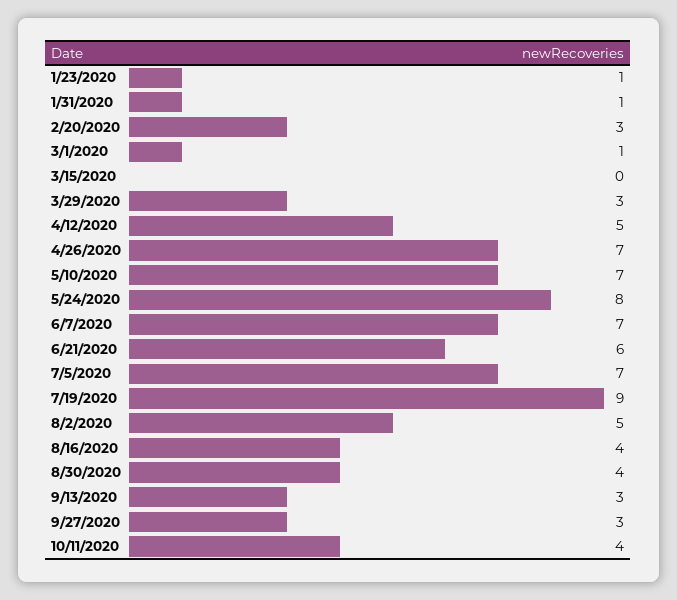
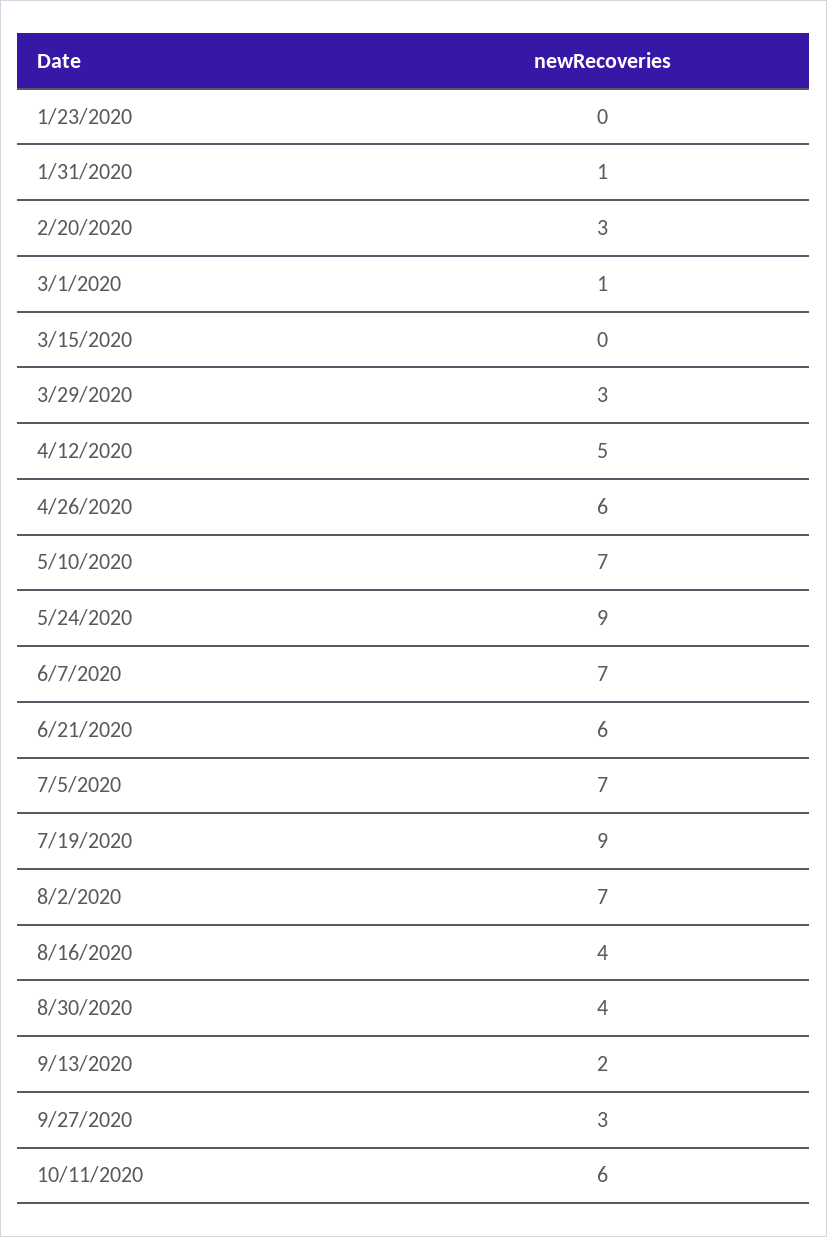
  {
-   "1/23/2020": 1,
+   "1/23/2020": 0,
    "1/31/2020": 1,
    "2/20/2020": 3,
    "3/1/2020": 1,
    "3/15/2020": 0,
    "3/29/2020": 3,
    "4/12/2020": 5,
-   "4/26/2020": 7,
+   "4/26/2020": 6,
    "5/10/2020": 7,
-   "5/24/2020": 8,
+   "5/24/2020": 9,
    "6/7/2020": 7,
    "6/21/2020": 6,
    "7/5/2020": 7,
    "7/19/2020": 9,
-   "8/2/2020": 5,
+   "8/2/2020": 7,
    "8/16/2020": 4,
    "8/30/2020": 4,
-   "9/13/2020": 3,
+   "9/13/2020": 2,
    "9/27/2020": 3,
-   "10/11/2020": 4
+   "10/11/2020": 6
  }

